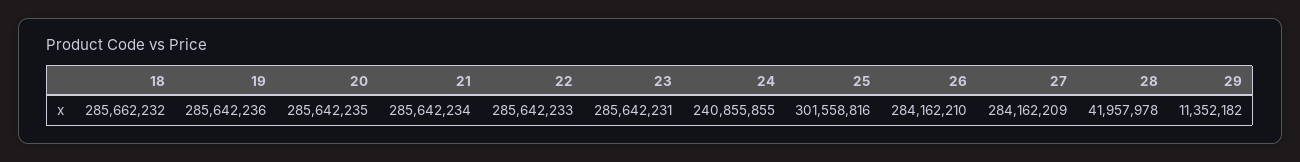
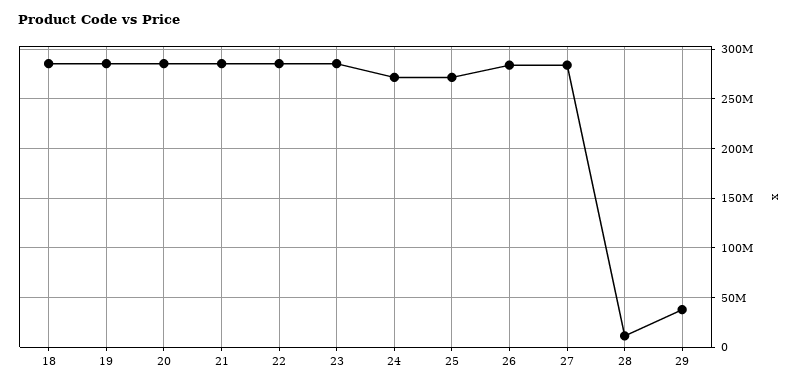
  {
    "18": 285662232,
    "19": 285642236,
    "20": 285642235,
    "21": 285642234,
    "22": 285642233,
    "23": 285642231,
-   "24": 240855855,
+   "24": 270000000,
-   "25": 301558816,
+   "25": 270000000,
    "26": 284162210,
    "27": 284162209,
-   "28": 41957978,
+   "28": 10000000,
-   "29": 11352182
+   "29": 40000000
  }

